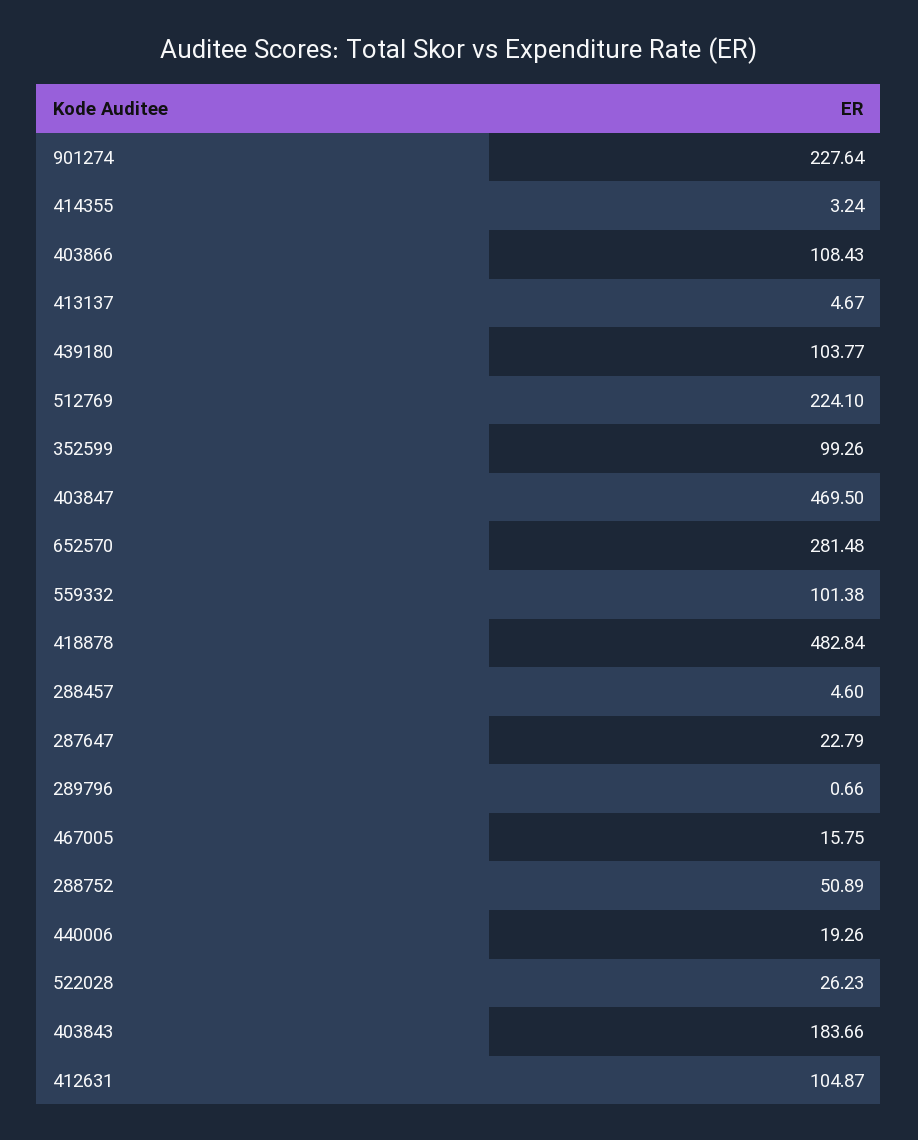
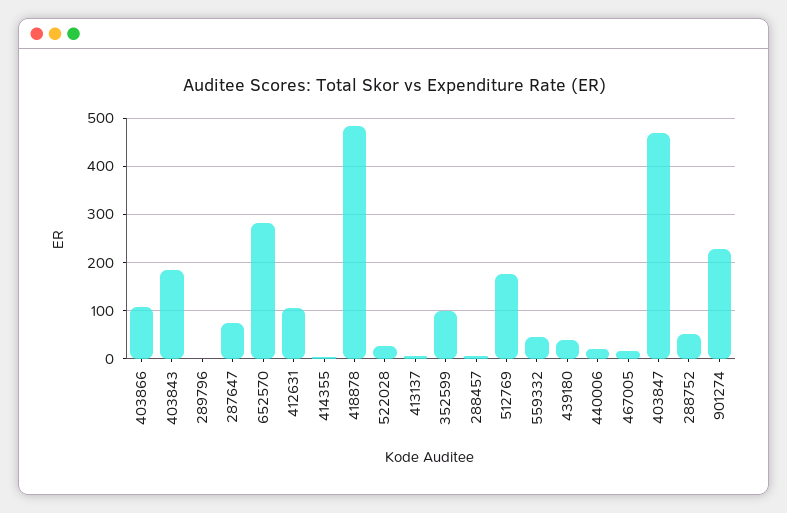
  {
    "901274": 227.64,
    "414355": 3.24,
    "403866": 108.43,
    "413137": 4.67,
-   "439180": 103.77,
+   "439180": 40,
-   "512769": 224.1,
+   "512769": 180,
    "352599": 99.26,
    "403847": 469.5,
    "652570": 281.48,
-   "559332": 101.38,
+   "559332": 40,
    "418878": 482.84,
    "288457": 4.6,
-   "287647": 22.79,
+   "287647": 80,
    "289796": 0.66,
    "467005": 15.75,
    "288752": 50.89,
    "440006": 19.26,
    "522028": 26.23,
    "403843": 183.66,
    "412631": 104.87
  }

